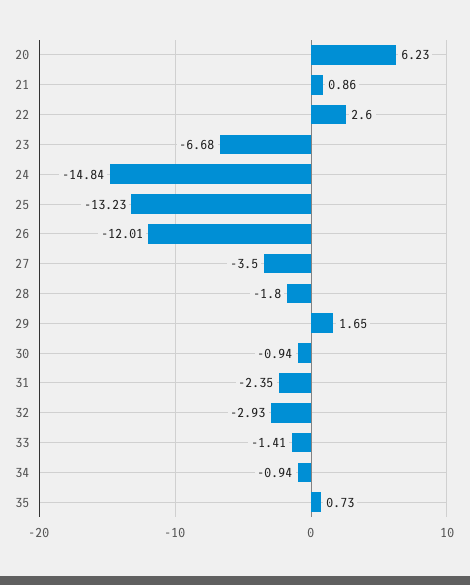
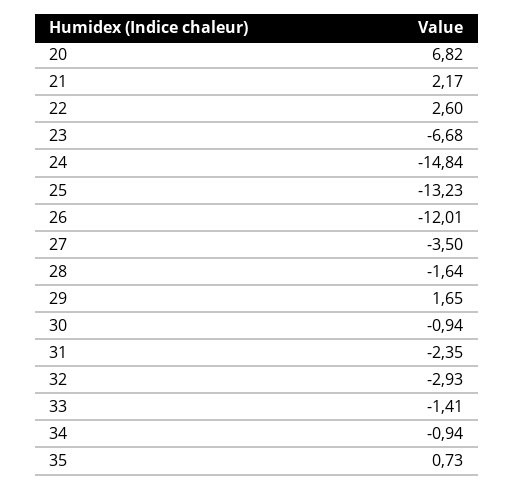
  {
-   "20": 6.23,
+   "20": 6.82,
-   "21": 0.86,
+   "21": 2.17,
    "22": 2.6,
    "23": -6.68,
    "24": -14.84,
    "25": -13.23,
    "26": -12.01,
    "27": -3.5,
-   "28": -1.8,
+   "28": -1.64,
    "29": 1.65,
    "30": -0.94,
    "31": -2.35,
    "32": -2.93,
    "33": -1.41,
    "34": -0.94,
    "35": 0.73
  }

